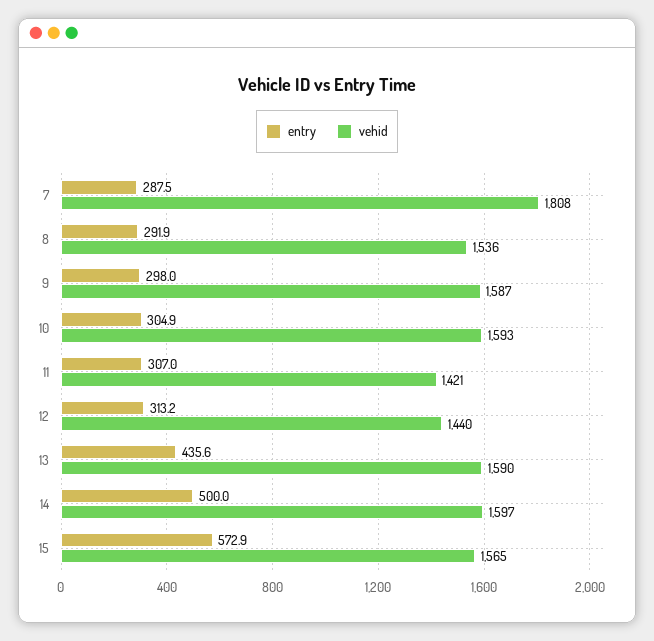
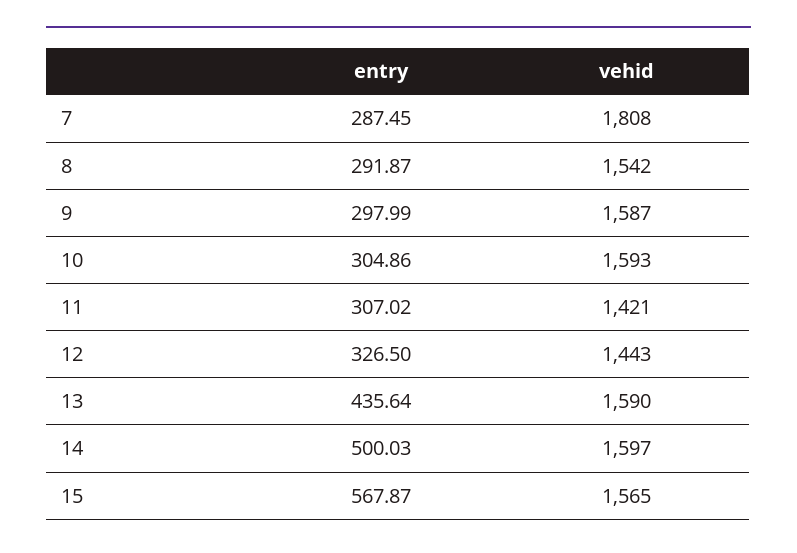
  {
    "entry": {
      "7": 287.45,
      "8": 291.87,
      "9": 297.99,
      "10": 304.86,
      "11": 307.02,
-     "12": 313.2,
+     "12": 326.5,
      "13": 435.64,
      "14": 500.03,
-     "15": 572.9
+     "15": 567.87
    },
    "vehid": {
      "7": 1808,
-     "8": 1536,
+     "8": 1542,
      "9": 1587,
      "10": 1593,
      "11": 1421,
-     "12": 1440,
+     "12": 1443,
      "13": 1590,
      "14": 1597,
      "15": 1565
    }
  }

